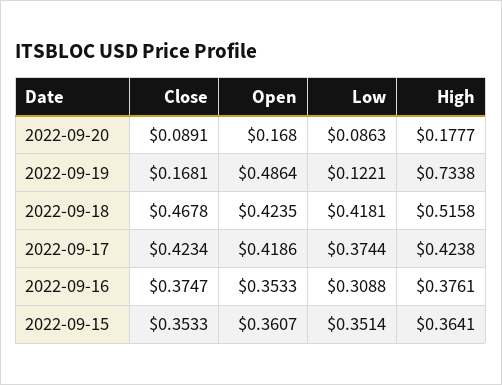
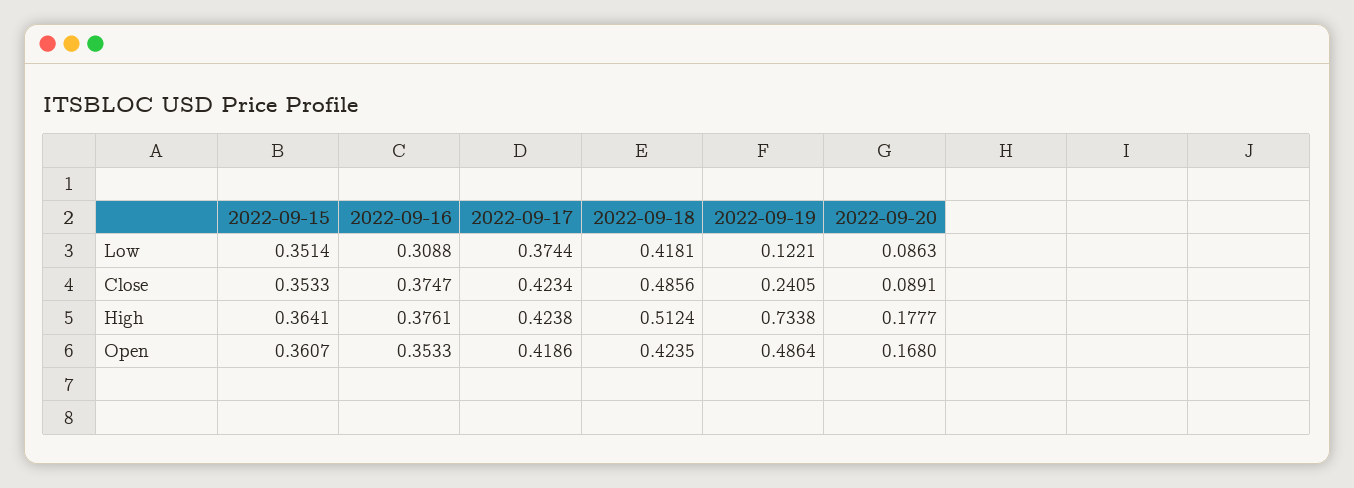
  {
    "Close": {
      "2022-09-20": 0.0891,
-     "2022-09-19": 0.1681,
+     "2022-09-19": 0.2405,
-     "2022-09-18": 0.4678,
+     "2022-09-18": 0.4856,
      "2022-09-17": 0.4234,
      "2022-09-16": 0.3747,
      "2022-09-15": 0.3533
    },
    "Open": {
      "2022-09-20": 0.168,
      "2022-09-19": 0.4864,
      "2022-09-18": 0.4235,
      "2022-09-17": 0.4186,
      "2022-09-16": 0.3533,
      "2022-09-15": 0.3607
    },
    "Low": {
      "2022-09-20": 0.0863,
      "2022-09-19": 0.1221,
      "2022-09-18": 0.4181,
      "2022-09-17": 0.3744,
      "2022-09-16": 0.3088,
      "2022-09-15": 0.3514
    },
    "High": {
      "2022-09-20": 0.1777,
      "2022-09-19": 0.7338,
-     "2022-09-18": 0.5158,
+     "2022-09-18": 0.5124,
      "2022-09-17": 0.4238,
      "2022-09-16": 0.3761,
      "2022-09-15": 0.3641
    }
  }

